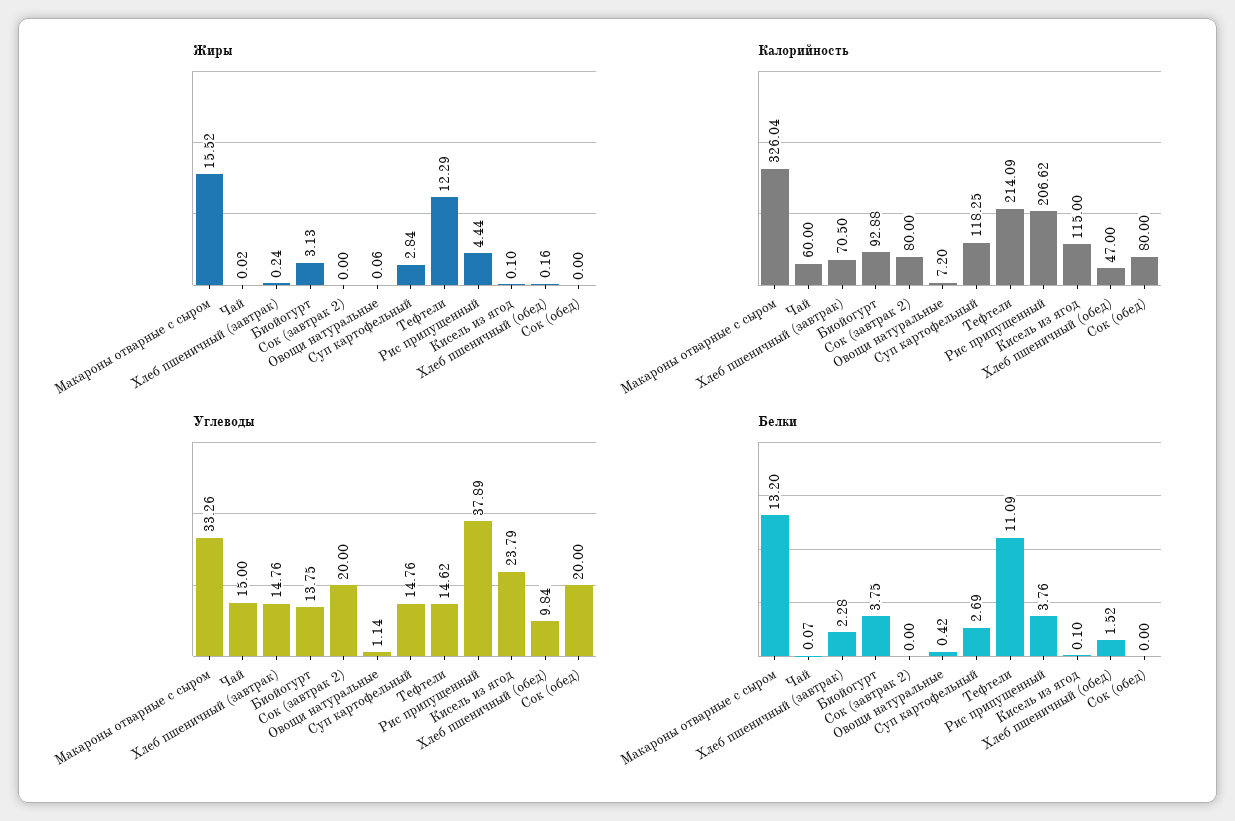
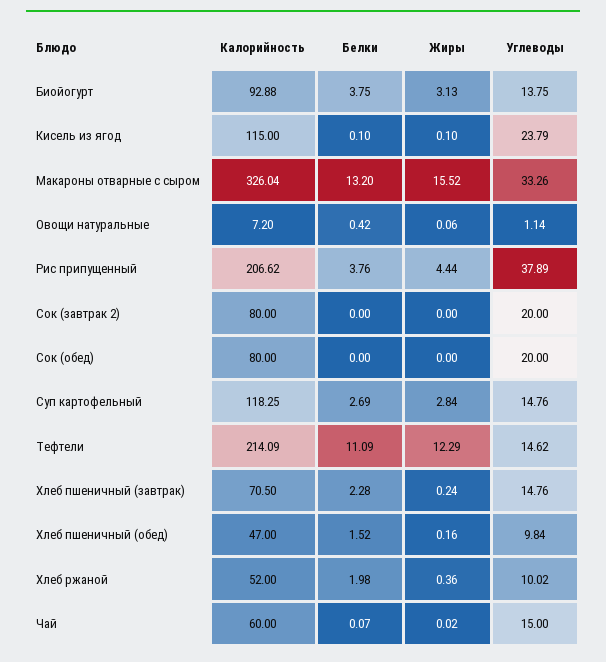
  {
    "Жиры": {
      "Макароны отварные с сыром": 15.52,
      "Чай": 0.02,
      "Хлеб пшеничный (завтрак)": 0.24,
      "Биойогурт": 3.13,
      "Сок (завтрак 2)": 0,
      "Овощи натуральные": 0.06,
      "Суп картофельный": 2.84,
      "Тефтели": 12.29,
      "Рис припущенный": 4.44,
      "Кисель из ягод": 0.1,
      "Хлеб пшеничный (обед)": 0.16,
-     "Сок (обед)": 0
+     "Сок (обед)": 0,
+     "Хлеб ржаной": 0.36
    },
    "Калорийность": {
      "Макароны отварные с сыром": 326.04,
      "Чай": 60,
      "Хлеб пшеничный (завтрак)": 70.5,
      "Биойогурт": 92.88,
      "Сок (завтрак 2)": 80,
      "Овощи натуральные": 7.2,
      "Суп картофельный": 118.25,
      "Тефтели": 214.09,
      "Рис припущенный": 206.62,
      "Кисель из ягод": 115,
      "Хлеб пшеничный (обед)": 47,
-     "Сок (обед)": 80
+     "Сок (обед)": 80,
+     "Хлеб ржаной": 52
    },
    "Углеводы": {
      "Макароны отварные с сыром": 33.26,
      "Чай": 15,
      "Хлеб пшеничный (завтрак)": 14.76,
      "Биойогурт": 13.75,
      "Сок (завтрак 2)": 20,
      "Овощи натуральные": 1.14,
      "Суп картофельный": 14.76,
      "Тефтели": 14.62,
      "Рис припущенный": 37.89,
      "Кисель из ягод": 23.79,
      "Хлеб пшеничный (обед)": 9.84,
-     "Сок (обед)": 20
+     "Сок (обед)": 20,
+     "Хлеб ржаной": 10.02
    },
    "Белки": {
      "Макароны отварные с сыром": 13.2,
      "Чай": 0.07,
      "Хлеб пшеничный (завтрак)": 2.28,
      "Биойогурт": 3.75,
      "Сок (завтрак 2)": 0,
      "Овощи натуральные": 0.42,
      "Суп картофельный": 2.69,
      "Тефтели": 11.09,
      "Рис припущенный": 3.76,
      "Кисель из ягод": 0.1,
      "Хлеб пшеничный (обед)": 1.52,
-     "Сок (обед)": 0
+     "Сок (обед)": 0,
+     "Хлеб ржаной": 1.98
    }
  }

